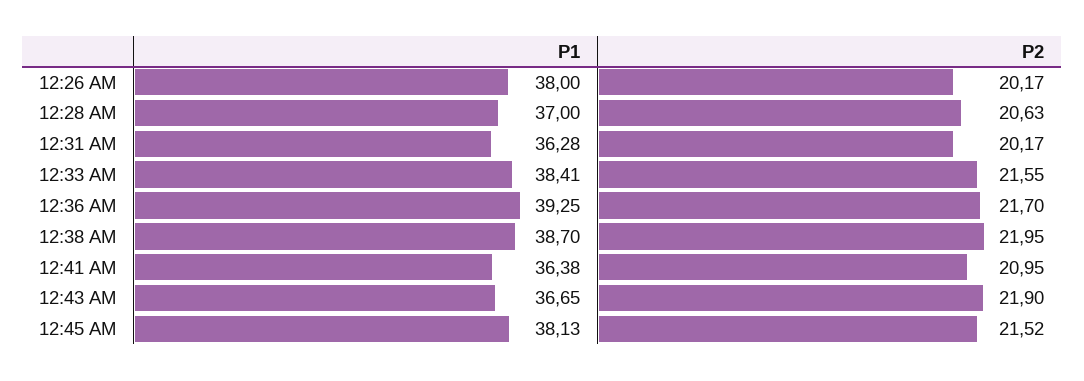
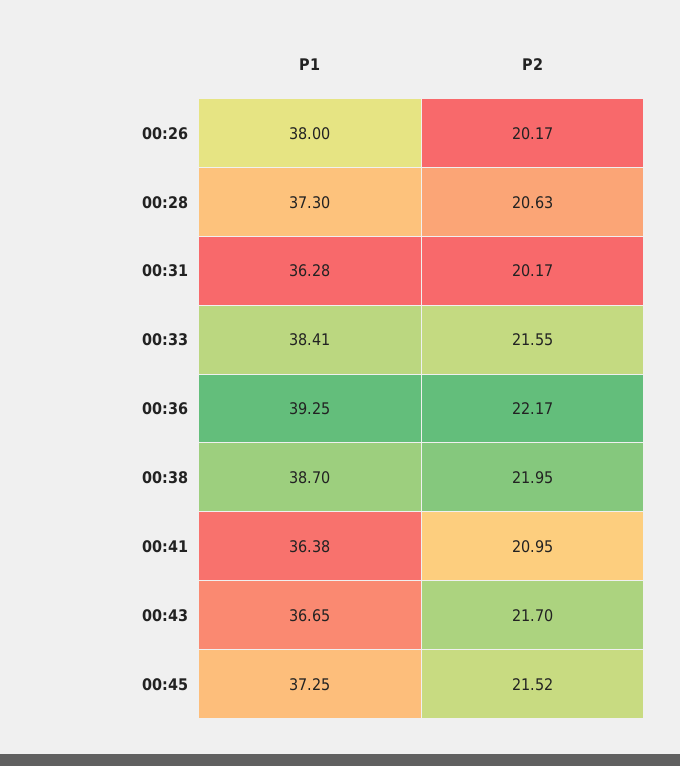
  {
    "P1": {
      "12:26 AM": 38,
-     "12:28 AM": 37,
+     "12:28 AM": 37.3,
      "12:31 AM": 36.28,
      "12:33 AM": 38.41,
      "12:36 AM": 39.25,
      "12:38 AM": 38.7,
      "12:41 AM": 36.38,
      "12:43 AM": 36.65,
-     "12:45 AM": 38.13
+     "12:45 AM": 37.25
    },
    "P2": {
      "12:26 AM": 20.17,
      "12:28 AM": 20.63,
      "12:31 AM": 20.17,
      "12:33 AM": 21.55,
-     "12:36 AM": 21.7,
+     "12:36 AM": 22.17,
      "12:38 AM": 21.95,
      "12:41 AM": 20.95,
-     "12:43 AM": 21.9,
+     "12:43 AM": 21.7,
      "12:45 AM": 21.52
    }
  }

